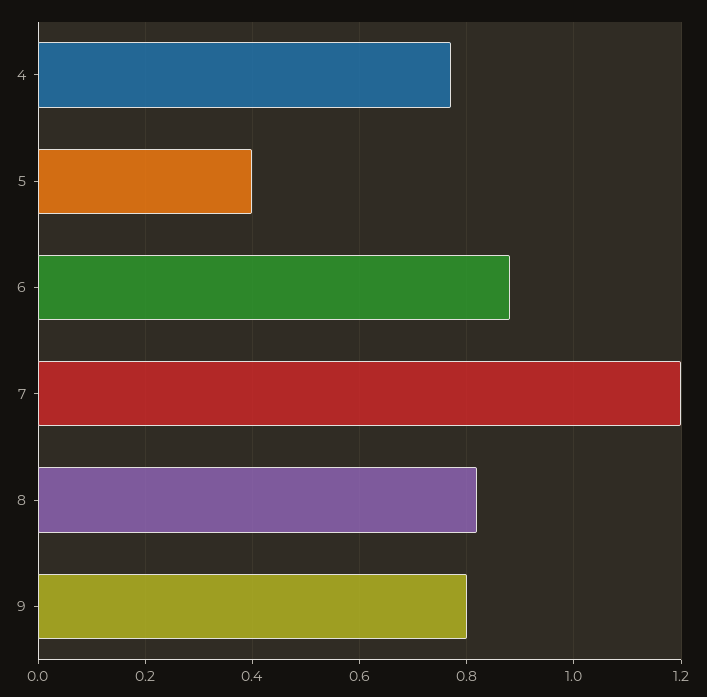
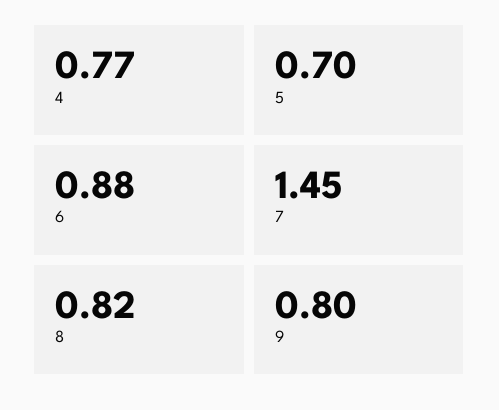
  {
    "4": 0.77,
-   "5": 0.4,
+   "5": 0.7,
    "6": 0.88,
-   "7": 1.2,
+   "7": 1.45,
    "8": 0.82,
    "9": 0.8
  }

